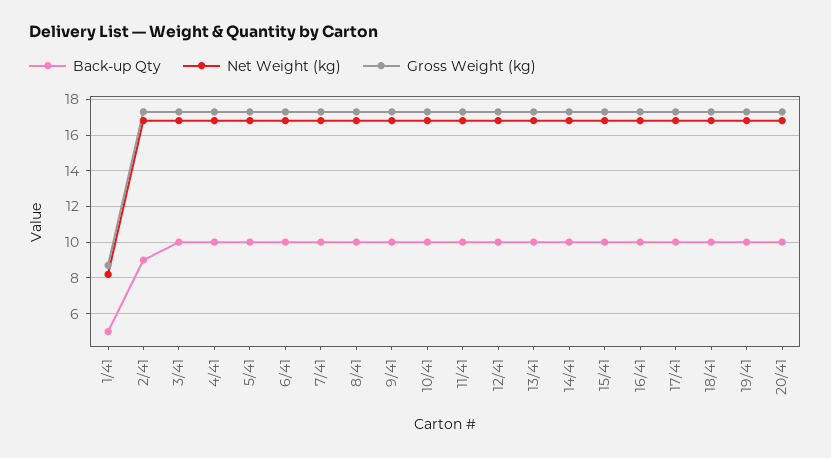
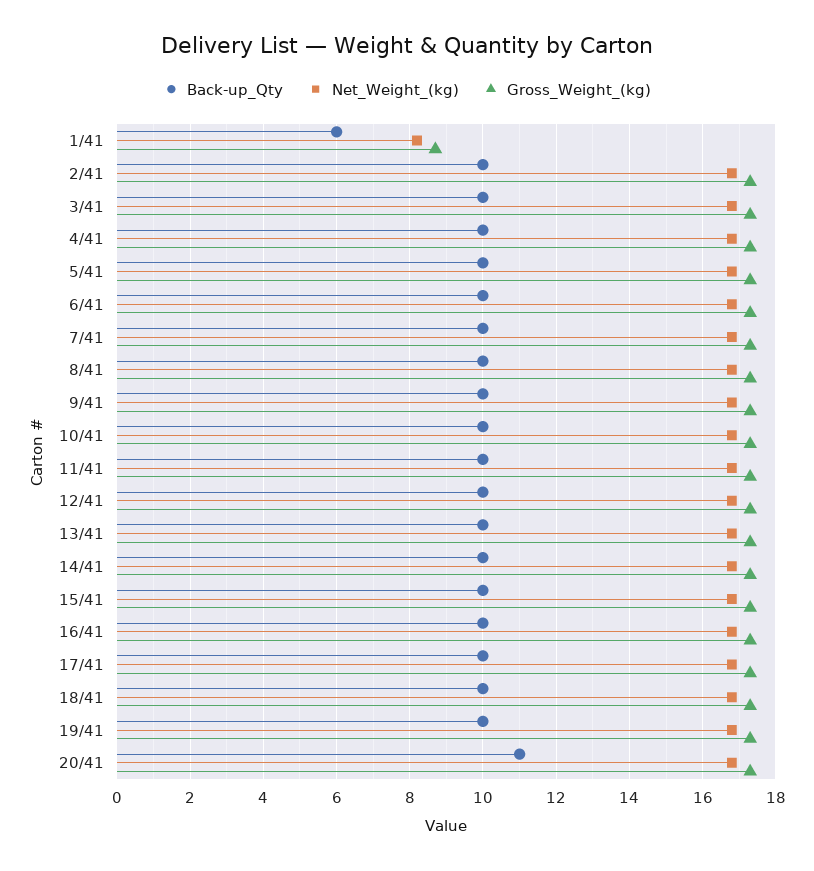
  {
    "Back-up Qty": {
-     "1/41": 5,
+     "1/41": 6,
-     "2/41": 9,
+     "2/41": 10,
      "3/41": 10,
      "4/41": 10,
      "5/41": 10,
      "6/41": 10,
      "7/41": 10,
      "8/41": 10,
      "9/41": 10,
      "10/41": 10,
      "11/41": 10,
      "12/41": 10,
      "13/41": 10,
      "14/41": 10,
      "15/41": 10,
      "16/41": 10,
      "17/41": 10,
      "18/41": 10,
      "19/41": 10,
-     "20/41": 10
+     "20/41": 11
    },
    "Net Weight (kg)": {
      "1/41": 8,
      "2/41": 17,
      "3/41": 17,
      "4/41": 17,
      "5/41": 17,
      "6/41": 17,
      "7/41": 17,
      "8/41": 17,
      "9/41": 17,
      "10/41": 17,
      "11/41": 17,
      "12/41": 17,
      "13/41": 17,
      "14/41": 17,
      "15/41": 17,
      "16/41": 17,
      "17/41": 17,
      "18/41": 17,
      "19/41": 17,
      "20/41": 17
    },
    "Gross Weight (kg)": {
      "1/41": 8.5,
      "2/41": 17.5,
      "3/41": 17.5,
      "4/41": 17.5,
      "5/41": 17.5,
      "6/41": 17.5,
      "7/41": 17.5,
      "8/41": 17.5,
      "9/41": 17.5,
      "10/41": 17.5,
      "11/41": 17.5,
      "12/41": 17.5,
      "13/41": 17.5,
      "14/41": 17.5,
      "15/41": 17.5,
      "16/41": 17.5,
      "17/41": 17.5,
      "18/41": 17.5,
      "19/41": 17.5,
      "20/41": 17.5
    }
  }

